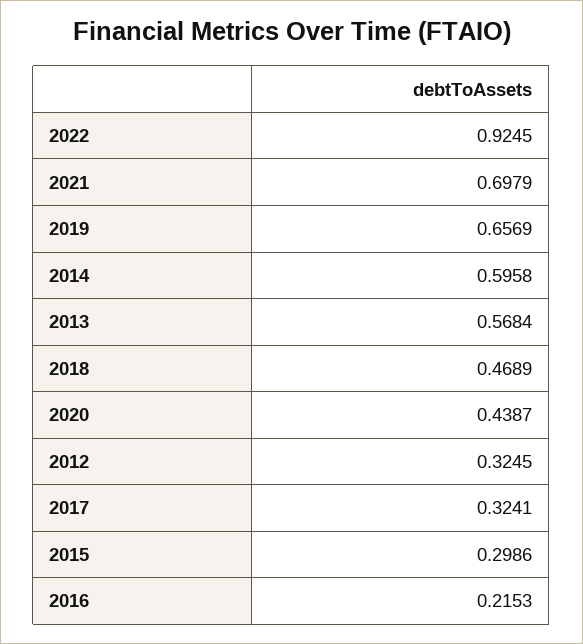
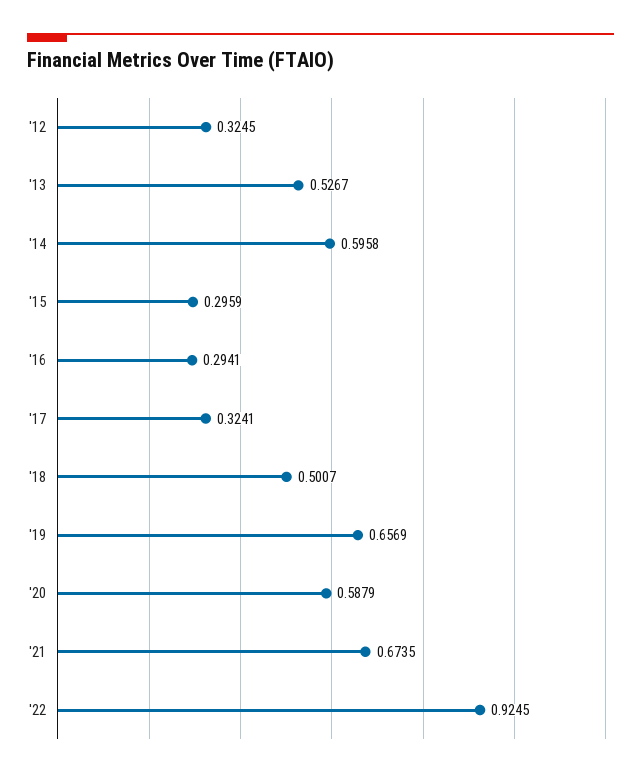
  {
    "2022": 0.9245,
-   "2021": 0.6979,
+   "2021": 0.6735,
    "2019": 0.6569,
    "2014": 0.5958,
-   "2013": 0.5684,
+   "2013": 0.5267,
-   "2018": 0.4689,
+   "2018": 0.5007,
-   "2020": 0.4387,
+   "2020": 0.5879,
    "2012": 0.3245,
    "2017": 0.3241,
-   "2015": 0.2986,
+   "2015": 0.2959,
-   "2016": 0.2153
+   "2016": 0.2941
  }

